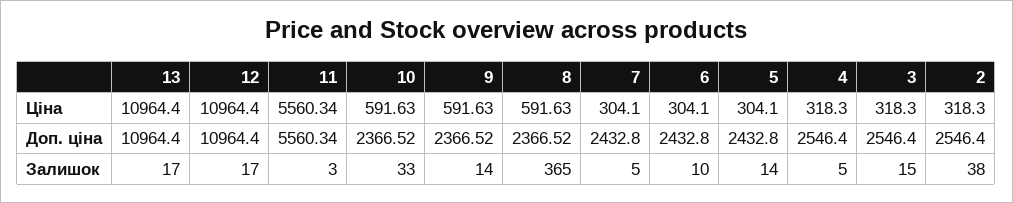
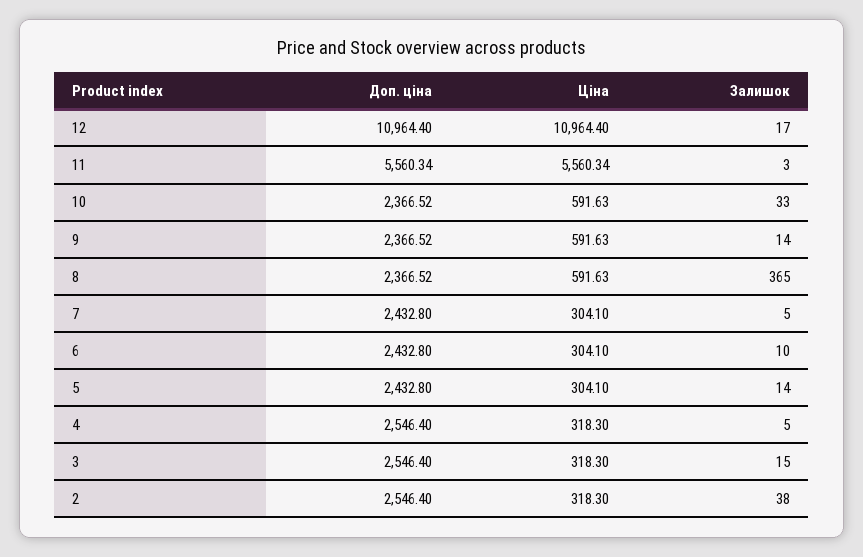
  {
-   "13": {
-     "Ціна": 10964.4,
-     "Доп. ціна": 10964.4,
-     "Залишок": 17
-   },
    "12": {
      "Ціна": 10964.4,
      "Доп. ціна": 10964.4,
      "Залишок": 17
    },
    "11": {
      "Ціна": 5560.34,
      "Доп. ціна": 5560.34,
      "Залишок": 3
    },
    "10": {
      "Ціна": 591.63,
      "Доп. ціна": 2366.52,
      "Залишок": 33
    },
    "9": {
      "Ціна": 591.63,
      "Доп. ціна": 2366.52,
      "Залишок": 14
    },
    "8": {
      "Ціна": 591.63,
      "Доп. ціна": 2366.52,
      "Залишок": 365
    },
    "7": {
      "Ціна": 304.1,
      "Доп. ціна": 2432.8,
      "Залишок": 5
    },
    "6": {
      "Ціна": 304.1,
      "Доп. ціна": 2432.8,
      "Залишок": 10
    },
    "5": {
      "Ціна": 304.1,
      "Доп. ціна": 2432.8,
      "Залишок": 14
    },
    "4": {
      "Ціна": 318.3,
      "Доп. ціна": 2546.4,
      "Залишок": 5
    },
    "3": {
      "Ціна": 318.3,
      "Доп. ціна": 2546.4,
      "Залишок": 15
    },
    "2": {
      "Ціна": 318.3,
      "Доп. ціна": 2546.4,
      "Залишок": 38
    }
  }

